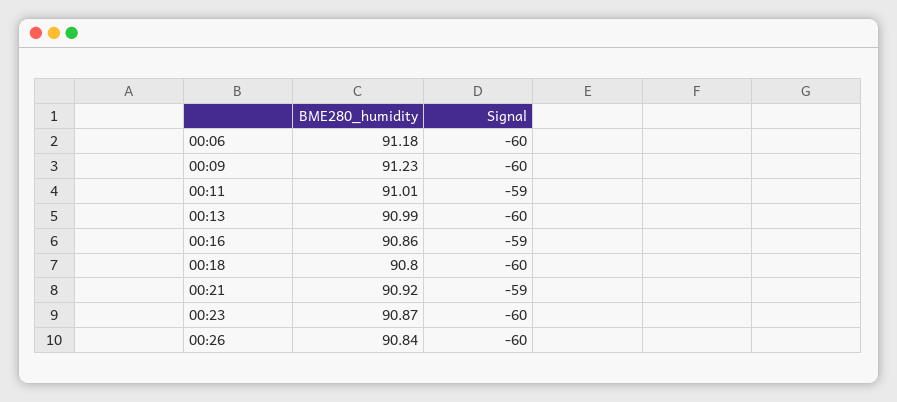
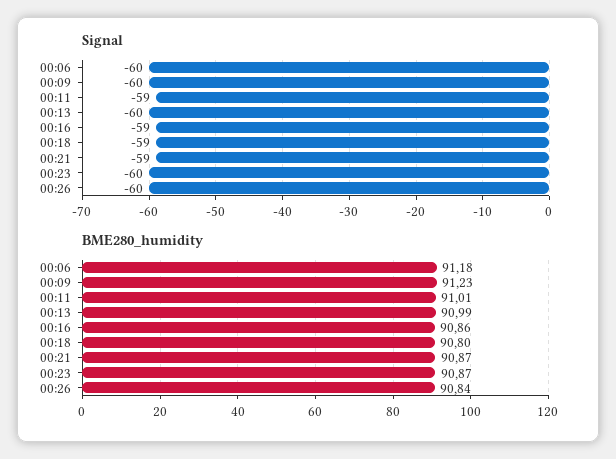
  {
    "BME280_humidity": {
      "00:06": 91.18,
      "00:09": 91.23,
      "00:11": 91.01,
      "00:13": 90.99,
      "00:16": 90.86,
      "00:18": 90.8,
-     "00:21": 90.92,
+     "00:21": 90.87,
      "00:23": 90.87,
      "00:26": 90.84
    },
    "Signal": {
      "00:06": -60,
      "00:09": -60,
      "00:11": -59,
      "00:13": -60,
      "00:16": -59,
-     "00:18": -60,
+     "00:18": -59,
      "00:21": -59,
      "00:23": -60,
      "00:26": -60
    }
  }

